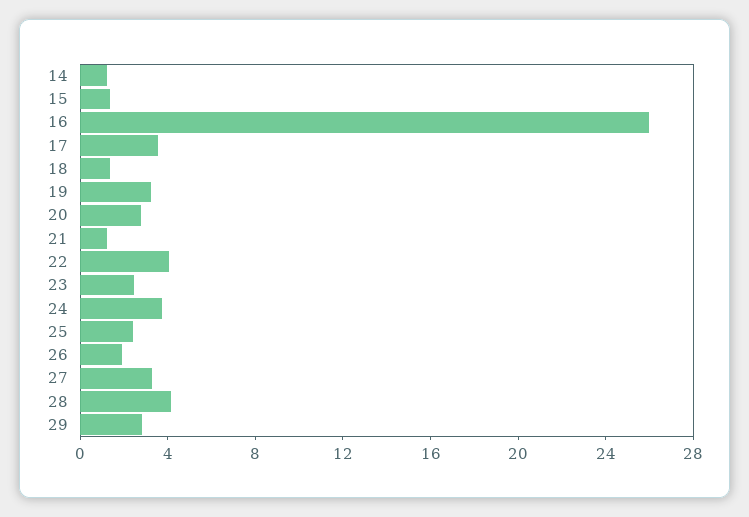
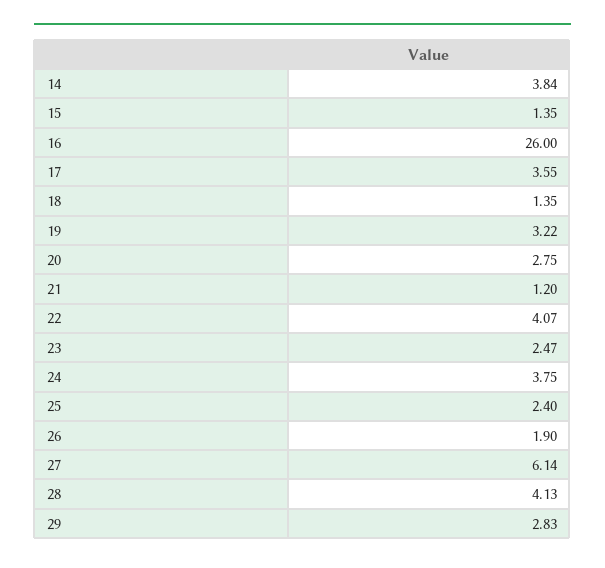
  {
-   "14": 1,
+   "14": 3.84,
    "15": 1.35,
    "16": 26,
    "17": 3.55,
    "18": 1.35,
    "19": 3.22,
    "20": 2.75,
    "21": 1.2,
    "22": 4.07,
    "23": 2.47,
    "24": 3.75,
    "25": 2.4,
    "26": 1.9,
-   "27": 3,
+   "27": 6.14,
    "28": 4.13,
    "29": 2.83
  }

